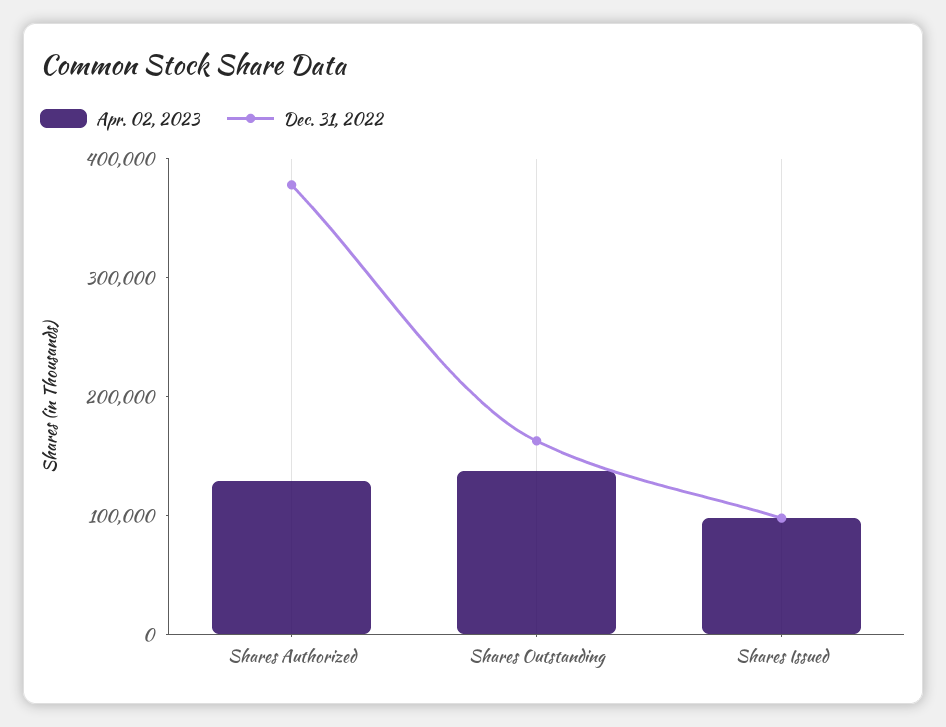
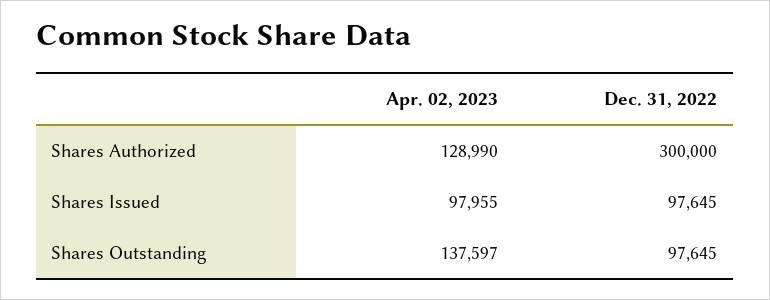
  {
    "Apr. 02, 2023": {
      "Shares Authorized": 128990,
      "Shares Outstanding": 137597,
      "Shares Issued": 97955
    },
    "Dec. 31, 2022": {
-     "Shares Authorized": 380000,
+     "Shares Authorized": 300000,
-     "Shares Outstanding": 160000,
+     "Shares Outstanding": 97645,
      "Shares Issued": 97645
    }
  }

